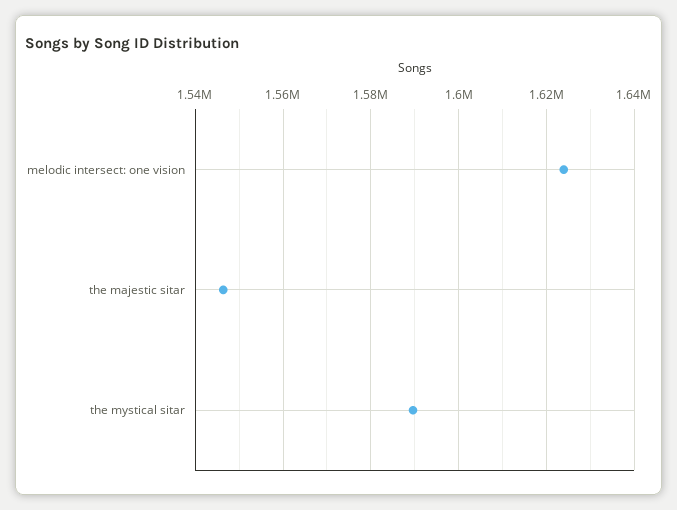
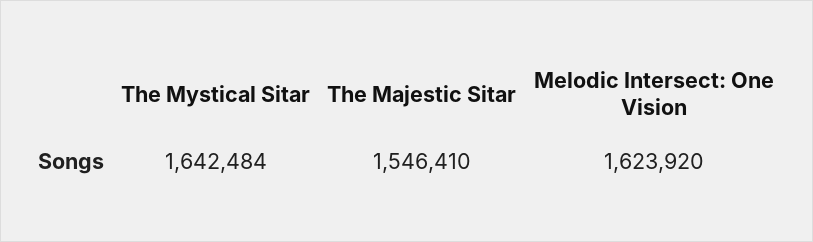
  {
    "melodic intersect: one vision": 1623920,
    "the majestic sitar": 1546410,
-   "the mystical sitar": 1590000
+   "the mystical sitar": 1642484
  }

